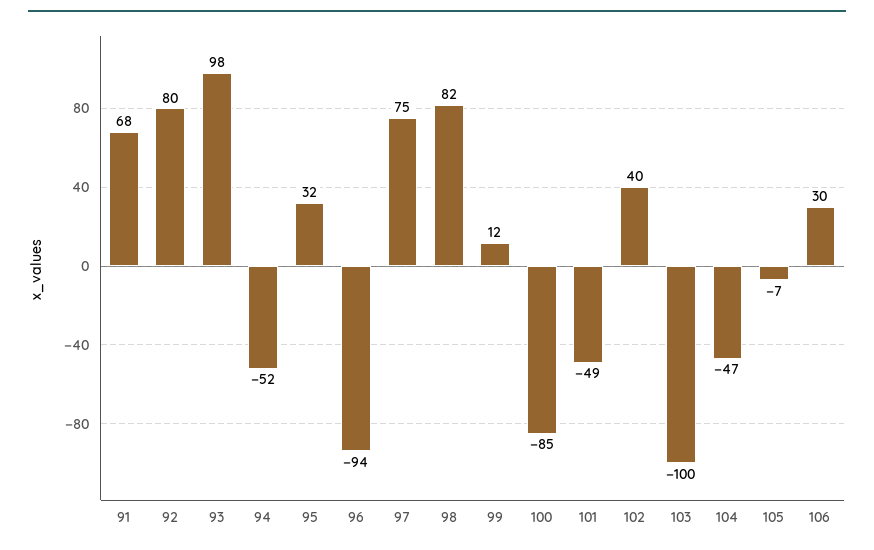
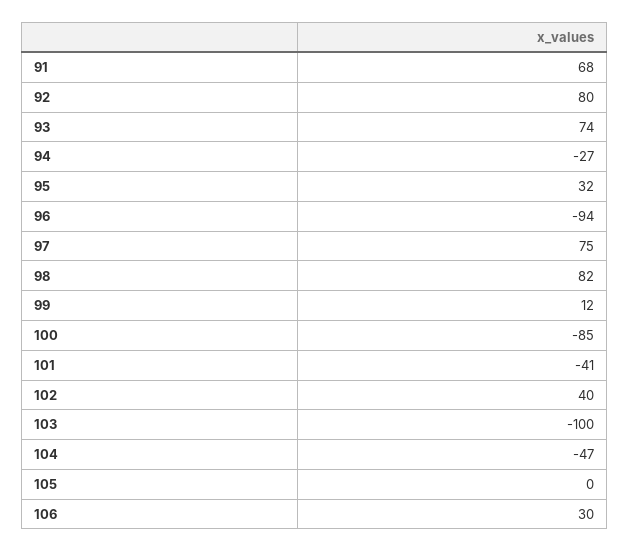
  {
    "91": 68,
    "92": 80,
-   "93": 98,
+   "93": 74,
-   "94": -52,
+   "94": -27,
    "95": 32,
    "96": -94,
    "97": 75,
    "98": 82,
    "99": 12,
    "100": -85,
-   "101": -49,
+   "101": -41,
    "102": 40,
    "103": -100,
    "104": -47,
-   "105": -7,
+   "105": 0,
    "106": 30
  }

